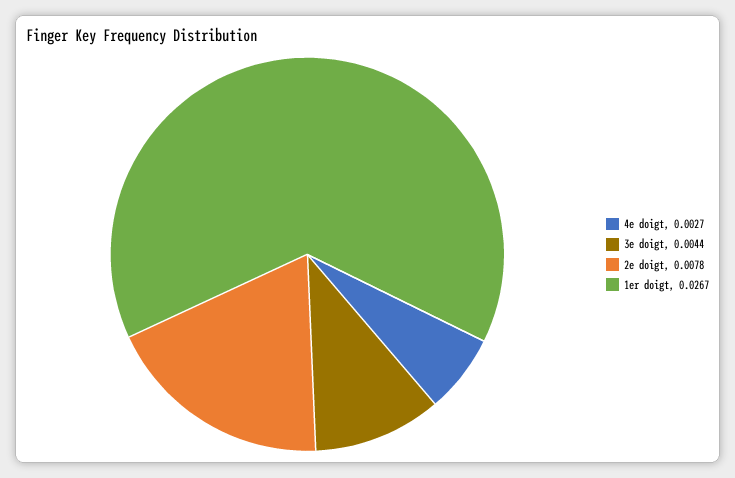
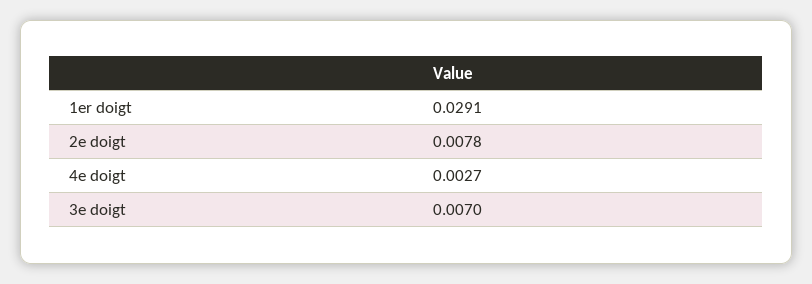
  {
    "4e doigt": 0.0027,
-   "3e doigt": 0.0044,
+   "3e doigt": 0.007,
    "2e doigt": 0.0078,
-   "1er doigt": 0.0267
+   "1er doigt": 0.0291
  }

